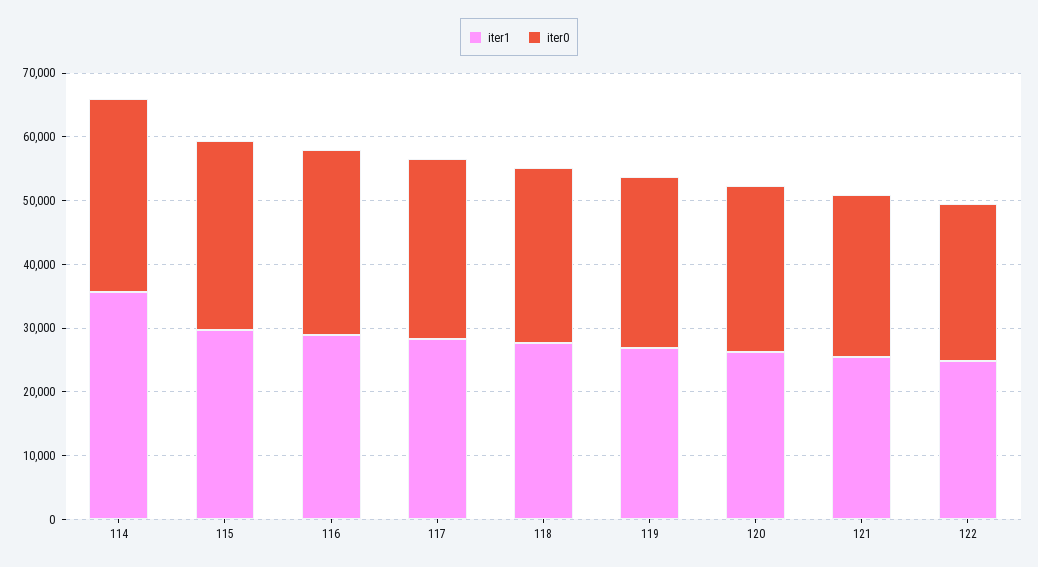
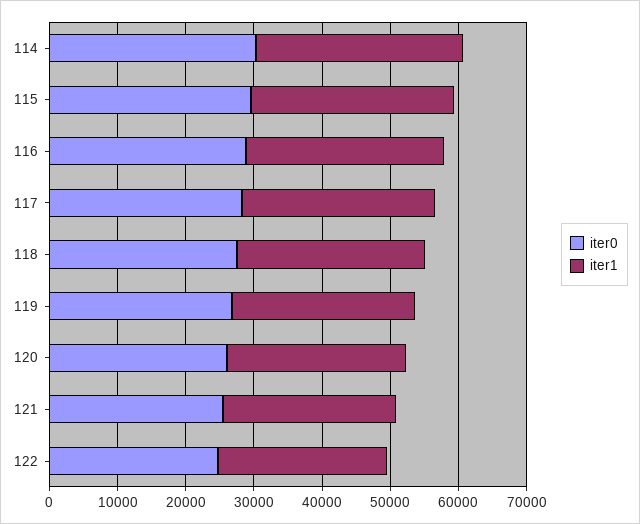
  {
    "iter1": {
-     "114": 36000,
+     "114": 30000,
      "115": 30000,
      "116": 30000,
      "117": 28000,
      "118": 28000,
      "119": 26000,
      "120": 26000,
      "121": 26000,
      "122": 24000
    },
    "iter0": {
      "114": 30000,
      "115": 30000,
      "116": 28000,
      "117": 28000,
      "118": 28000,
      "119": 26000,
      "120": 26000,
      "121": 26000,
      "122": 24000
    }
  }

